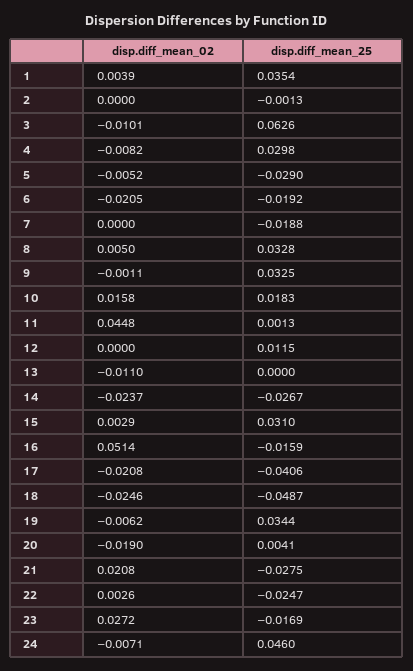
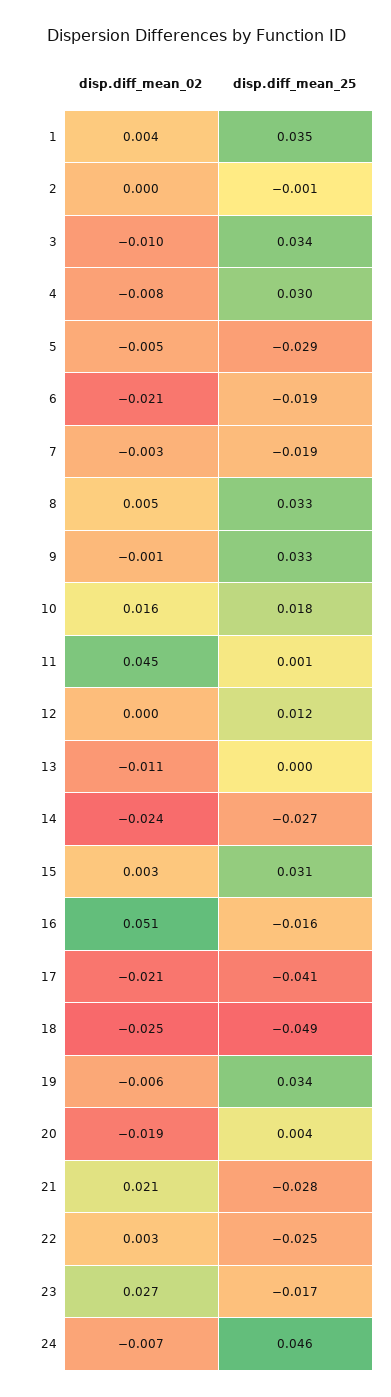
  {
    "disp.diff_mean_02": {
      "1": 0.0039,
      "2": 0,
      "3": -0.0101,
      "4": -0.0082,
      "5": -0.0052,
      "6": -0.0205,
-     "7": 0,
+     "7": -0.003,
      "8": 0.005,
      "9": -0.0011,
      "10": 0.0158,
      "11": 0.0448,
      "12": 0,
      "13": -0.011,
      "14": -0.0237,
      "15": 0.0029,
      "16": 0.0514,
      "17": -0.0208,
      "18": -0.0246,
      "19": -0.0062,
      "20": -0.019,
      "21": 0.0208,
      "22": 0.0026,
      "23": 0.0272,
      "24": -0.0071
    },
    "disp.diff_mean_25": {
      "1": 0.0354,
      "2": -0.0013,
-     "3": 0.0626,
+     "3": 0.034,
      "4": 0.0298,
      "5": -0.029,
      "6": -0.0192,
      "7": -0.0188,
      "8": 0.0328,
      "9": 0.0325,
      "10": 0.0183,
      "11": 0.0013,
      "12": 0.0115,
      "13": 0,
      "14": -0.0267,
      "15": 0.031,
      "16": -0.0159,
      "17": -0.0406,
      "18": -0.0487,
      "19": 0.0344,
      "20": 0.0041,
      "21": -0.0275,
      "22": -0.0247,
      "23": -0.0169,
      "24": 0.046
    }
  }

